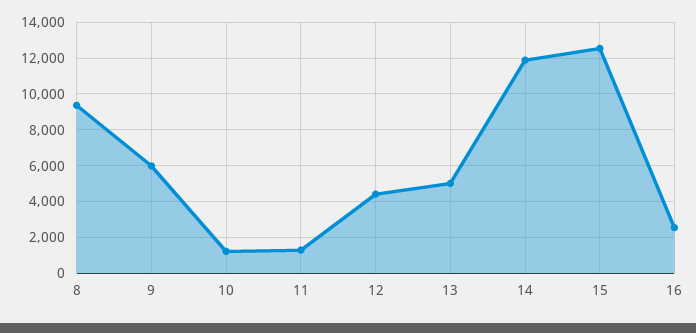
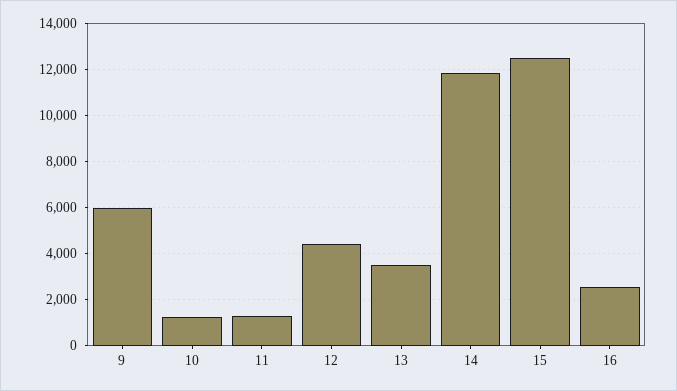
  {
-   "8": 9500,
    "9": 6000,
    "10": 1000,
    "11": 1500,
    "12": 4500,
-   "13": 5000,
+   "13": 3500,
    "14": 12000,
    "15": 12500,
    "16": 2500
  }

